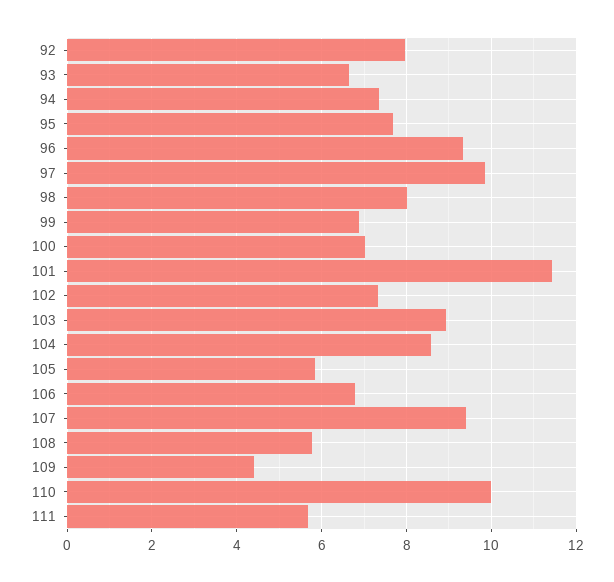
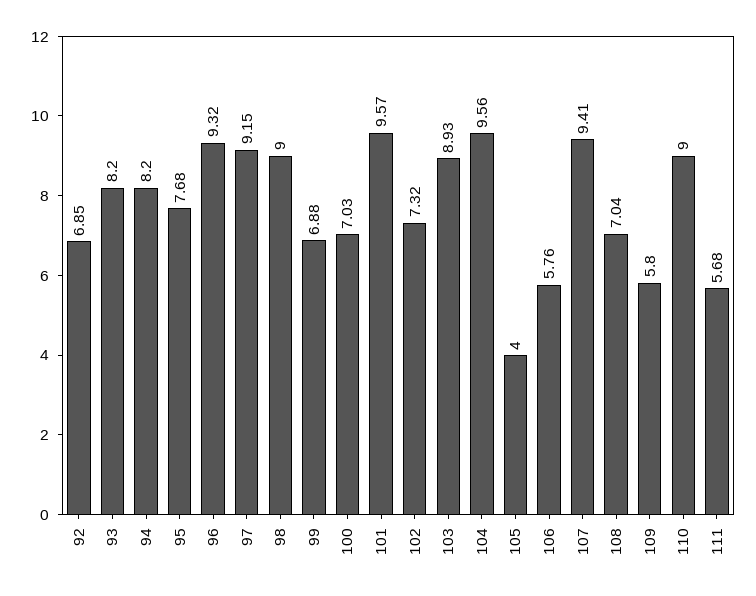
  {
-   "92": 8,
+   "92": 6.85,
-   "93": 6.6,
+   "93": 8.2,
-   "94": 7.4,
+   "94": 8.2,
    "95": 7.68,
    "96": 9.32,
-   "97": 9.8,
+   "97": 9.15,
-   "98": 8,
+   "98": 9,
    "99": 6.88,
    "100": 7.03,
-   "101": 11.4,
+   "101": 9.57,
    "102": 7.32,
    "103": 8.93,
-   "104": 8.6,
+   "104": 9.56,
-   "105": 5.8,
+   "105": 4,
-   "106": 6.8,
+   "106": 5.76,
    "107": 9.41,
-   "108": 5.8,
+   "108": 7.04,
-   "109": 4.4,
+   "109": 5.8,
-   "110": 10,
+   "110": 9,
    "111": 5.68
  }

